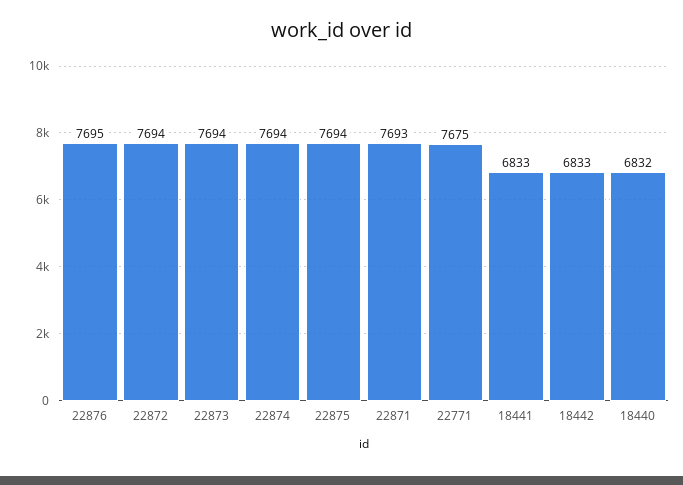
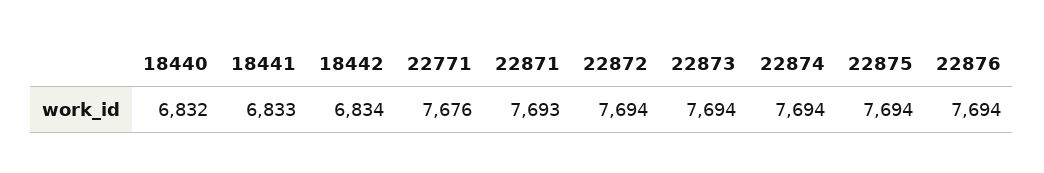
  {
-   "22876": 7695,
+   "22876": 7694,
    "22872": 7694,
    "22873": 7694,
    "22874": 7694,
    "22875": 7694,
    "22871": 7693,
-   "22771": 7675,
+   "22771": 7676,
    "18441": 6833,
-   "18442": 6833,
+   "18442": 6834,
    "18440": 6832
  }

